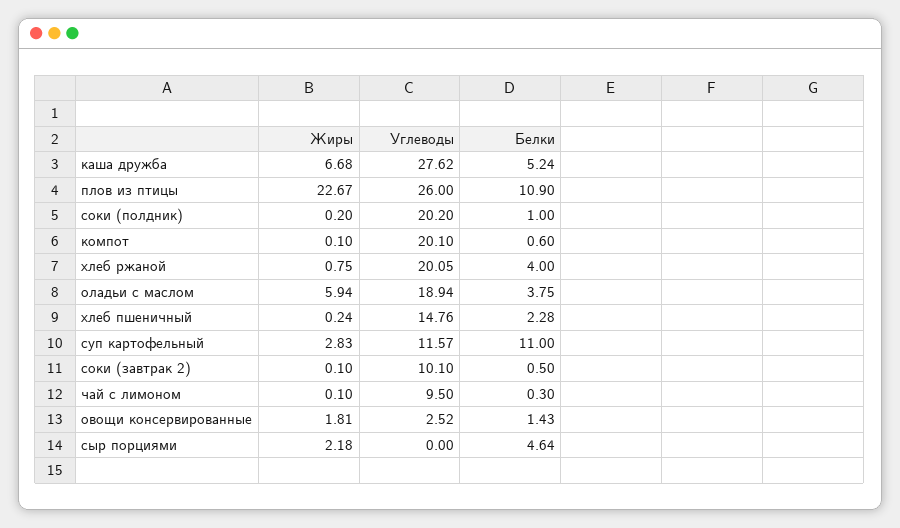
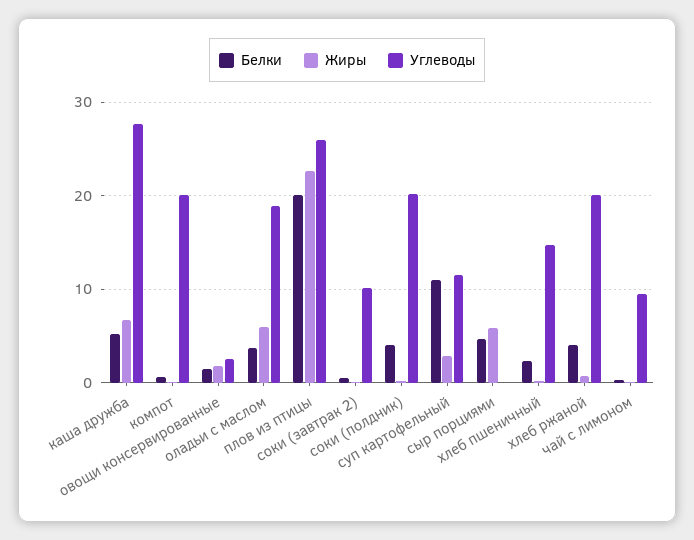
  {
    "Жиры": {
      "каша дружба": 6.68,
      "плов из птицы": 22.67,
      "соки (полдник)": 0.2,
      "компот": 0.1,
      "хлеб ржаной": 0.75,
      "оладьи с маслом": 5.94,
      "хлеб пшеничный": 0.24,
      "суп картофельный": 2.83,
      "соки (завтрак 2)": 0.1,
      "чай с лимоном": 0.1,
      "овощи консервированные": 1.81,
-     "сыр порциями": 2.18
+     "сыр порциями": 6
    },
    "Углеводы": {
      "каша дружба": 27.62,
      "плов из птицы": 26,
      "соки (полдник)": 20.2,
      "компот": 20.1,
      "хлеб ржаной": 20.05,
      "оладьи с маслом": 18.94,
      "хлеб пшеничный": 14.76,
      "суп картофельный": 11.57,
      "соки (завтрак 2)": 10.1,
      "чай с лимоном": 9.5,
      "овощи консервированные": 2.52,
      "сыр порциями": 0
    },
    "Белки": {
      "каша дружба": 5.24,
-     "плов из птицы": 10.9,
+     "плов из птицы": 20,
-     "соки (полдник)": 1,
+     "соки (полдник)": 4,
      "компот": 0.6,
      "хлеб ржаной": 4,
      "оладьи с маслом": 3.75,
      "хлеб пшеничный": 2.28,
      "суп картофельный": 11,
      "соки (завтрак 2)": 0.5,
      "чай с лимоном": 0.3,
      "овощи консервированные": 1.43,
      "сыр порциями": 4.64
    }
  }

